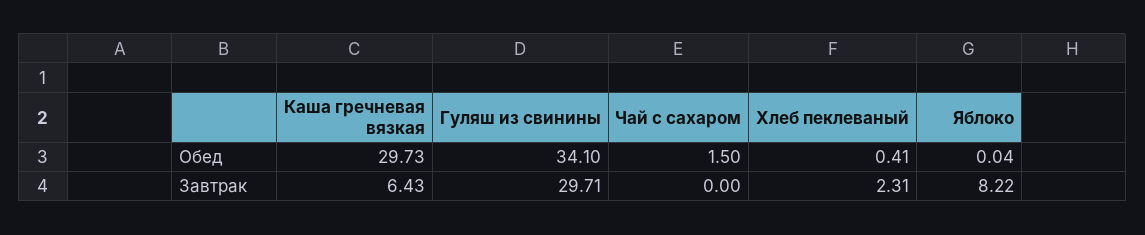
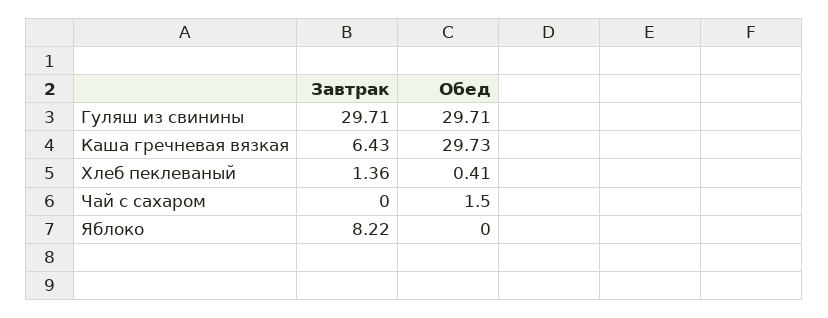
  {
    "Каша гречневая вязкая": {
      "Обед": 29.73,
      "Завтрак": 6.43
    },
    "Гуляш из свинины": {
-     "Обед": 34.1,
+     "Обед": 29.71,
      "Завтрак": 29.71
    },
    "Чай с сахаром": {
      "Обед": 1.5,
      "Завтрак": 0
    },
    "Хлеб пеклеваный": {
      "Обед": 0.41,
-     "Завтрак": 2.31
+     "Завтрак": 1.36
    },
    "Яблоко": {
-     "Обед": 0.04,
+     "Обед": 0,
      "Завтрак": 8.22
    }
  }

